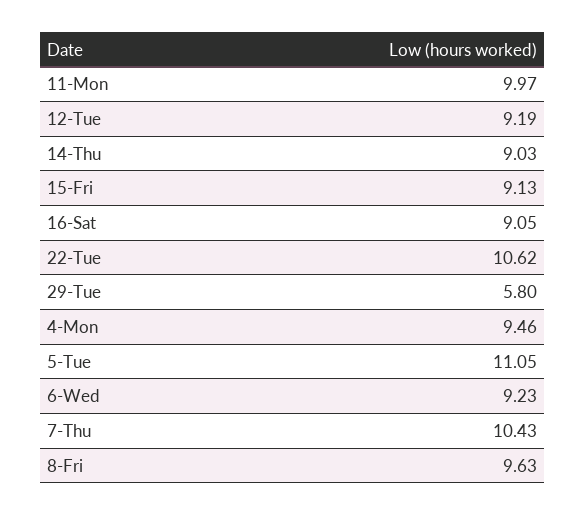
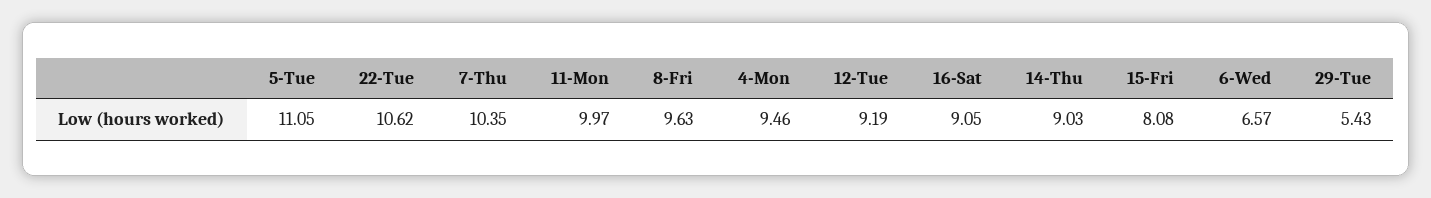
  {
    "11-Mon": 9.97,
    "12-Tue": 9.19,
    "14-Thu": 9.03,
-   "15-Fri": 9.13,
+   "15-Fri": 8.08,
    "16-Sat": 9.05,
    "22-Tue": 10.62,
-   "29-Tue": 5.8,
+   "29-Tue": 5.43,
    "4-Mon": 9.46,
    "5-Tue": 11.05,
-   "6-Wed": 9.23,
+   "6-Wed": 6.57,
-   "7-Thu": 10.43,
+   "7-Thu": 10.35,
    "8-Fri": 9.63
  }

